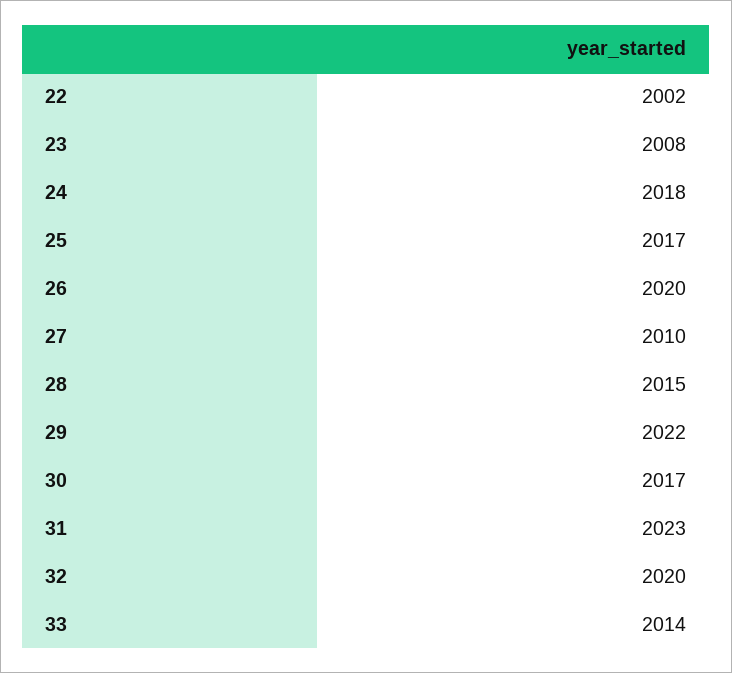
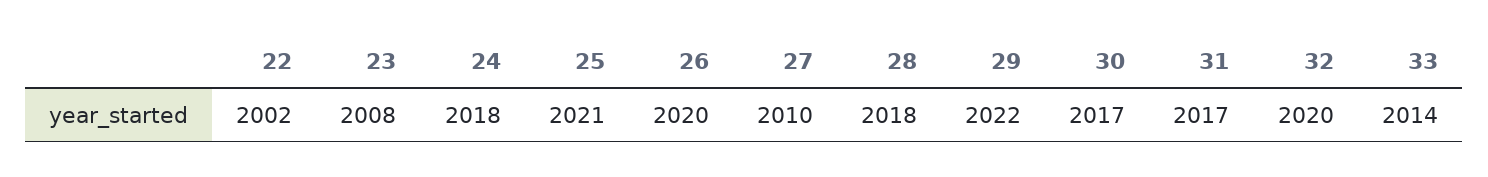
  {
    "22": 2002,
    "23": 2008,
    "24": 2018,
-   "25": 2017,
+   "25": 2021,
    "26": 2020,
    "27": 2010,
-   "28": 2015,
+   "28": 2018,
    "29": 2022,
    "30": 2017,
-   "31": 2023,
+   "31": 2017,
    "32": 2020,
    "33": 2014
  }

